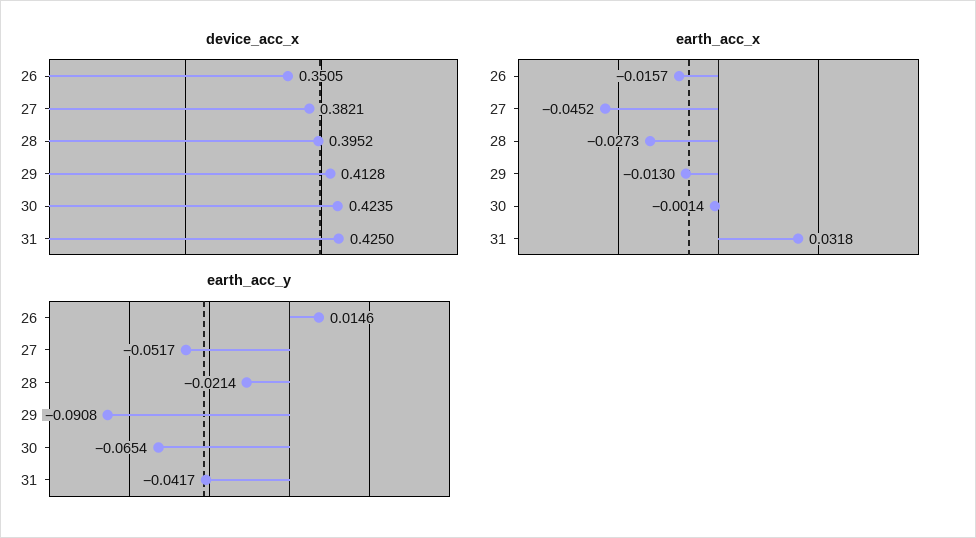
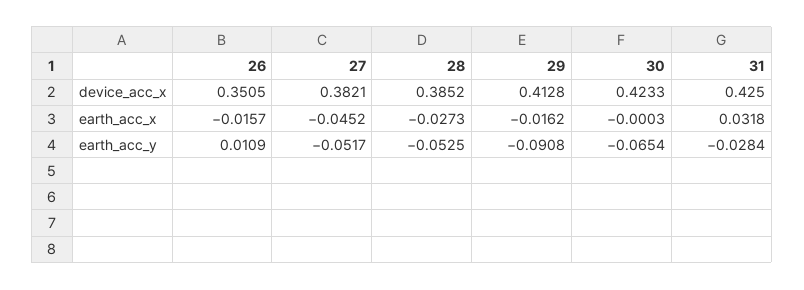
  {
    "device_acc_x": {
      "26": 0.3505,
      "27": 0.3821,
-     "28": 0.3952,
+     "28": 0.3852,
      "29": 0.4128,
-     "30": 0.4235,
+     "30": 0.4233,
      "31": 0.425
    },
    "earth_acc_x": {
      "26": -0.0157,
      "27": -0.0452,
      "28": -0.0273,
-     "29": -0.013,
+     "29": -0.0162,
-     "30": -0.0014,
+     "30": -0.0003,
      "31": 0.0318
    },
    "earth_acc_y": {
-     "26": 0.0146,
+     "26": 0.0109,
      "27": -0.0517,
-     "28": -0.0214,
+     "28": -0.0525,
      "29": -0.0908,
      "30": -0.0654,
-     "31": -0.0417
+     "31": -0.0284
    }
  }

